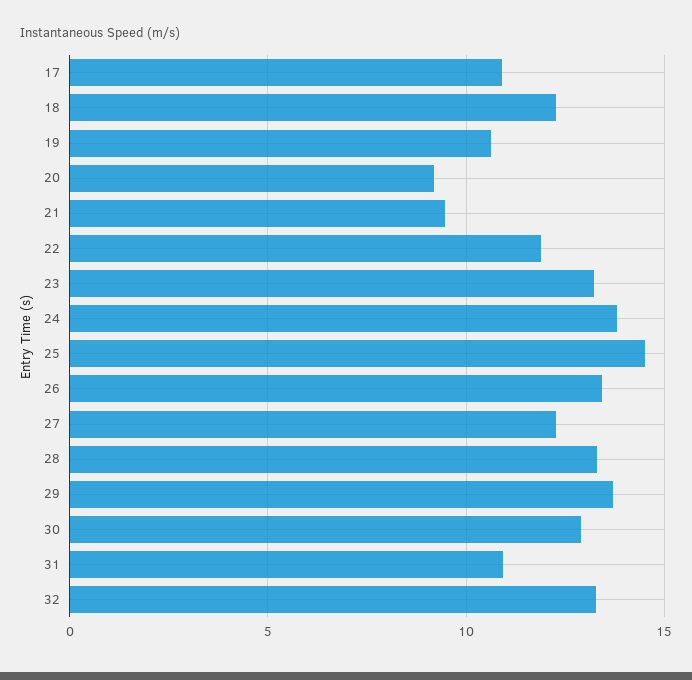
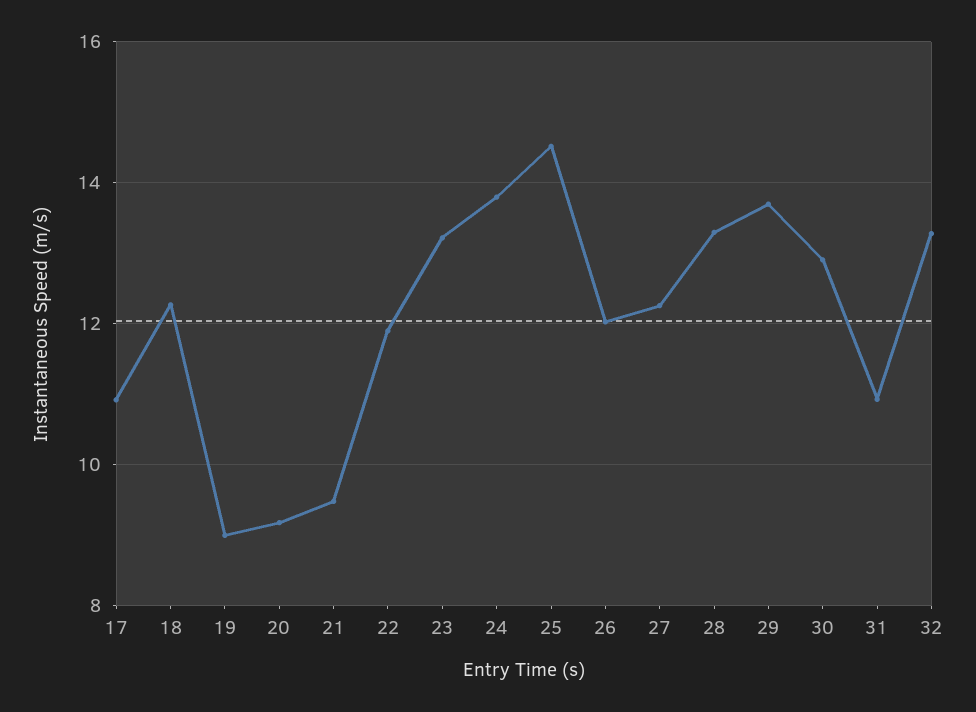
  {
    "17": 11,
    "18": 12.2,
-   "19": 10.5,
+   "19": 9,
    "20": 9.2,
    "21": 9.4,
    "22": 12,
    "23": 13.2,
    "24": 13.8,
    "25": 14.6,
-   "26": 13.5,
+   "26": 12,
    "27": 12.2,
    "28": 13.4,
    "29": 13.8,
    "30": 13,
    "31": 11,
    "32": 13.2
  }

